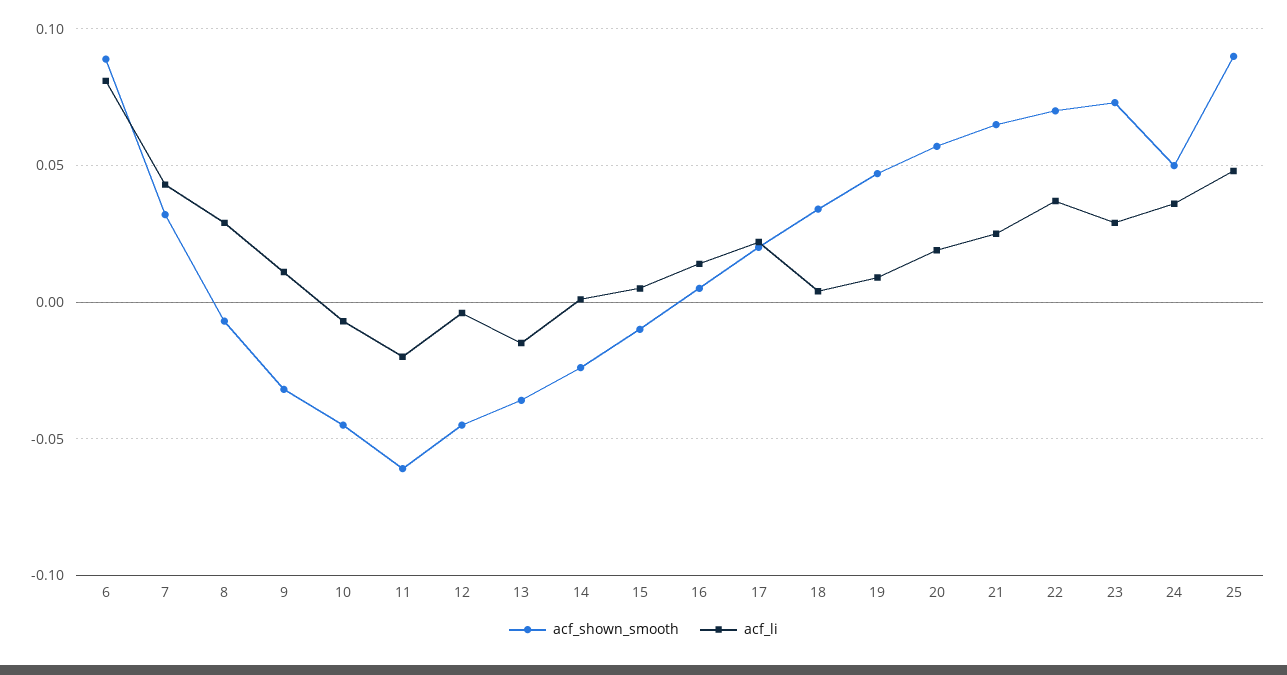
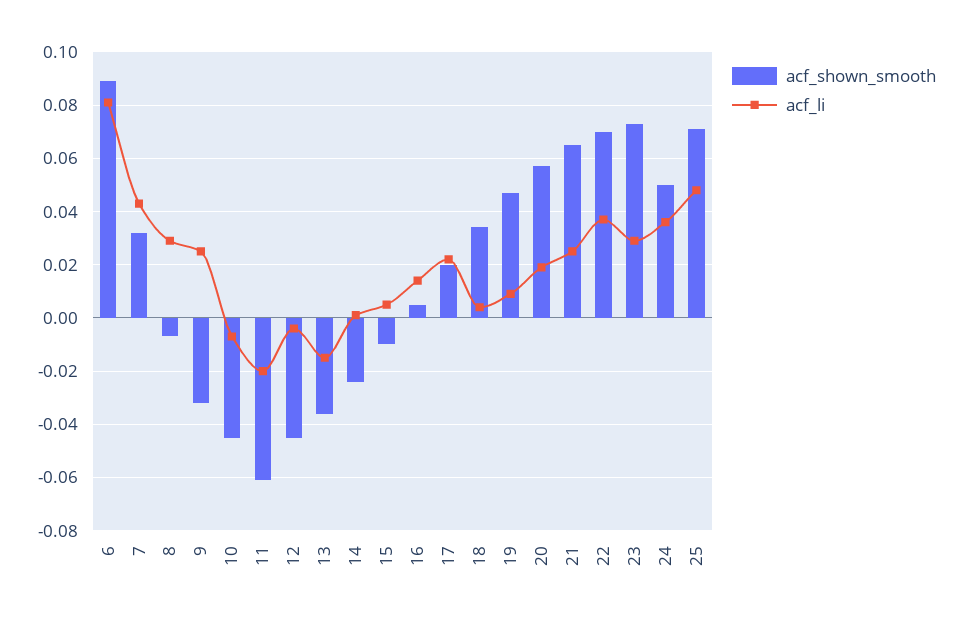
  {
    "acf_shown_smooth": {
      "6": 0.09,
      "7": 0.03,
      "8": -0.005,
      "9": -0.03,
      "10": -0.045,
      "11": -0.06,
      "12": -0.045,
      "13": -0.035,
      "14": -0.025,
      "15": -0.01,
      "16": 0.005,
      "17": 0.02,
      "18": 0.035,
      "19": 0.045,
      "20": 0.055,
      "21": 0.065,
      "22": 0.07,
      "23": 0.075,
      "24": 0.05,
-     "25": 0.09
+     "25": 0.07
    },
    "acf_li": {
      "6": 0.08,
      "7": 0.045,
      "8": 0.03,
-     "9": 0.01,
+     "9": 0.025,
      "10": -0.005,
      "11": -0.02,
      "12": -0.005,
      "13": -0.015,
      "14": 0,
      "15": 0.005,
      "16": 0.015,
      "17": 0.02,
      "18": 0.005,
      "19": 0.01,
      "20": 0.02,
      "21": 0.025,
      "22": 0.035,
      "23": 0.03,
      "24": 0.035,
      "25": 0.05
    }
  }

